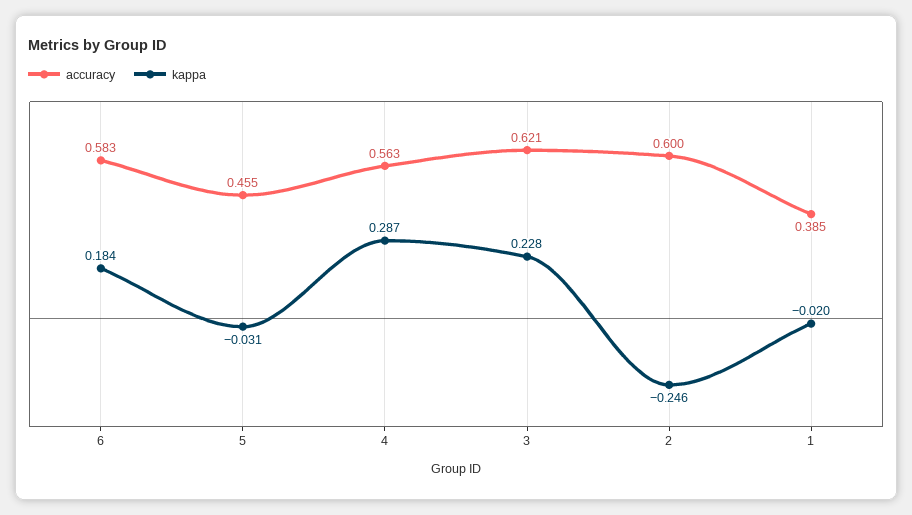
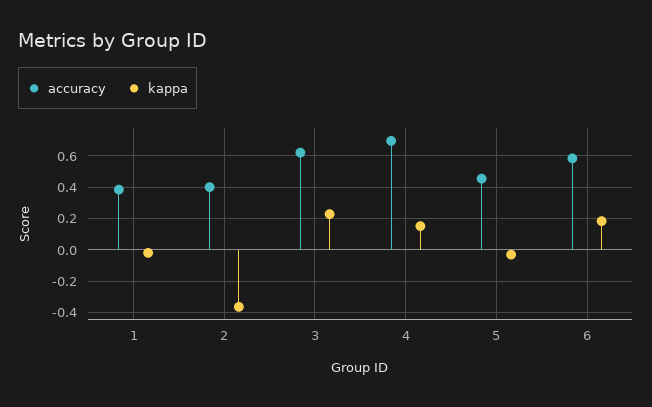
  {
    "accuracy": {
      "6": 0.583,
      "5": 0.455,
-     "4": 0.563,
+     "4": 0.7,
      "3": 0.621,
-     "2": 0.6,
+     "2": 0.4,
      "1": 0.385
    },
    "kappa": {
      "6": 0.184,
      "5": -0.031,
-     "4": 0.287,
+     "4": 0.15,
      "3": 0.228,
-     "2": -0.246,
+     "2": -0.35,
      "1": -0.02
    }
  }

